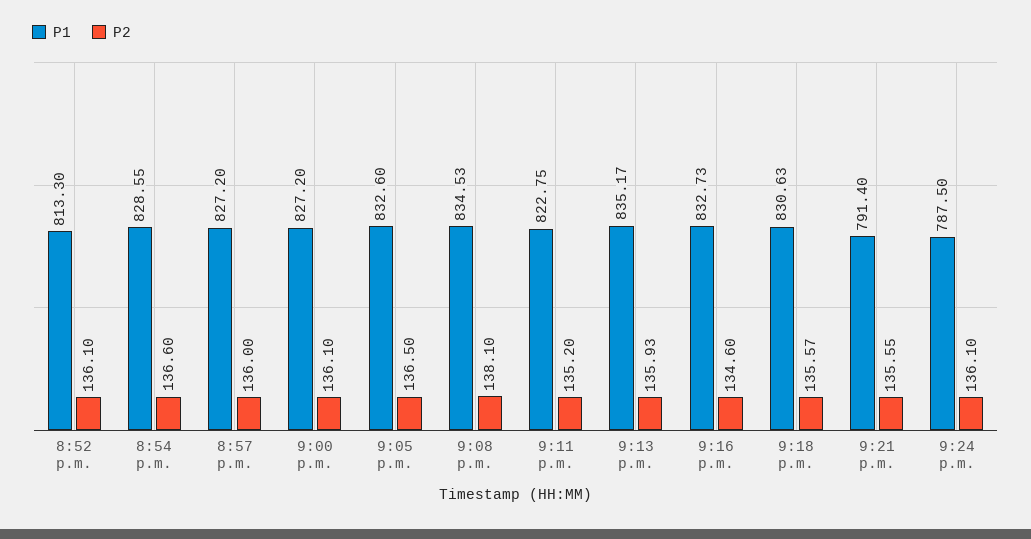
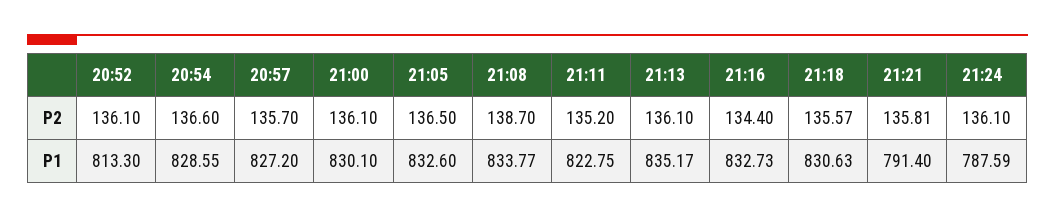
  {
    "P1": {
      "8:52 p.m.": 813.3,
      "8:54 p.m.": 828.55,
      "8:57 p.m.": 827.2,
-     "9:00 p.m.": 827.2,
+     "9:00 p.m.": 830.1,
      "9:05 p.m.": 832.6,
-     "9:08 p.m.": 834.53,
+     "9:08 p.m.": 833.77,
      "9:11 p.m.": 822.75,
      "9:13 p.m.": 835.17,
      "9:16 p.m.": 832.73,
      "9:18 p.m.": 830.63,
      "9:21 p.m.": 791.4,
-     "9:24 p.m.": 787.5
+     "9:24 p.m.": 787.59
    },
    "P2": {
      "8:52 p.m.": 136.1,
      "8:54 p.m.": 136.6,
-     "8:57 p.m.": 136,
+     "8:57 p.m.": 135.7,
      "9:00 p.m.": 136.1,
      "9:05 p.m.": 136.5,
-     "9:08 p.m.": 138.1,
+     "9:08 p.m.": 138.7,
      "9:11 p.m.": 135.2,
-     "9:13 p.m.": 135.93,
+     "9:13 p.m.": 136.1,
-     "9:16 p.m.": 134.6,
+     "9:16 p.m.": 134.4,
      "9:18 p.m.": 135.57,
-     "9:21 p.m.": 135.55,
+     "9:21 p.m.": 135.81,
      "9:24 p.m.": 136.1
    }
  }

